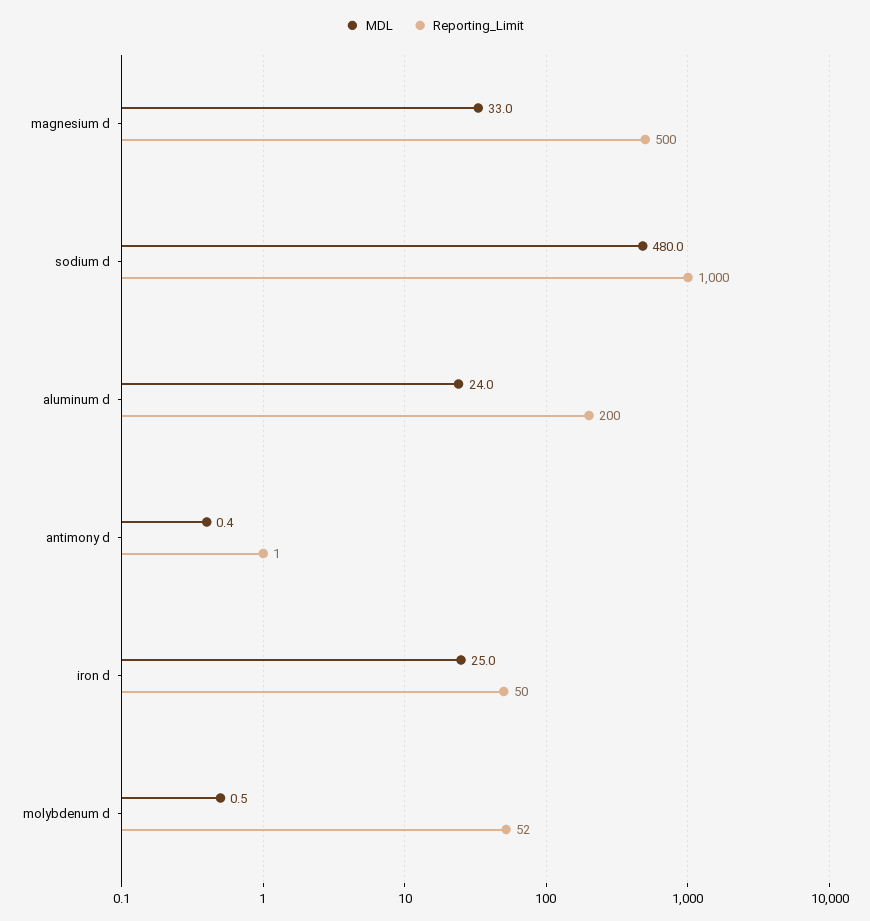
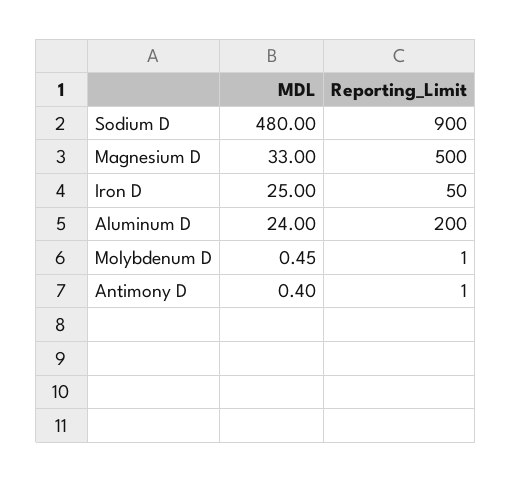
  {
    "MDL": {
      "magnesium d": 33,
      "sodium d": 480,
      "aluminum d": 24,
      "antimony d": 0.4,
      "iron d": 25,
      "molybdenum d": 0.45
    },
    "Reporting_Limit": {
      "magnesium d": 500,
-     "sodium d": 1000,
+     "sodium d": 900,
      "aluminum d": 200,
      "antimony d": 1,
      "iron d": 50,
-     "molybdenum d": 52
+     "molybdenum d": 1
    }
  }

